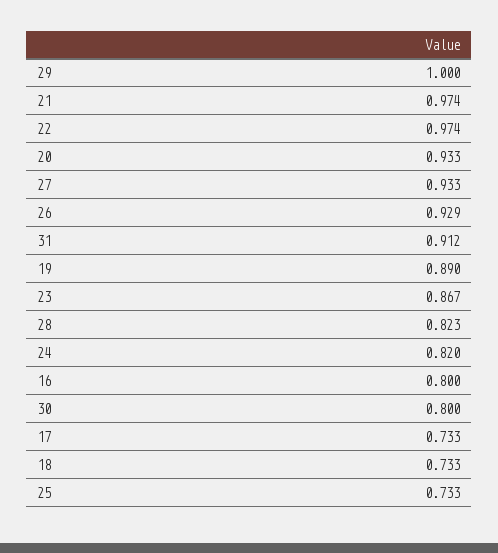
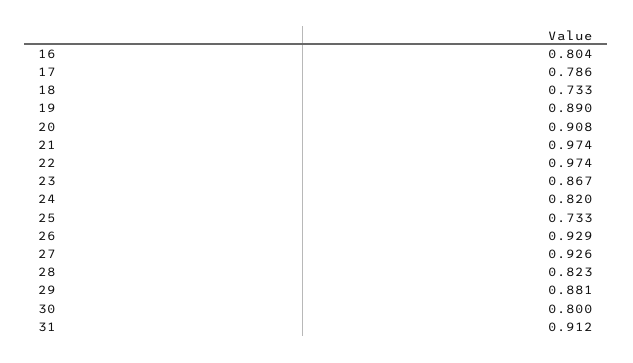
  {
-   "29": 1,
+   "29": 0.881,
    "21": 0.974,
    "22": 0.974,
-   "20": 0.933,
+   "20": 0.908,
-   "27": 0.933,
+   "27": 0.926,
    "26": 0.929,
    "31": 0.912,
    "19": 0.89,
    "23": 0.867,
    "28": 0.823,
    "24": 0.82,
-   "16": 0.8,
+   "16": 0.804,
    "30": 0.8,
-   "17": 0.733,
+   "17": 0.786,
    "18": 0.733,
    "25": 0.733
  }

